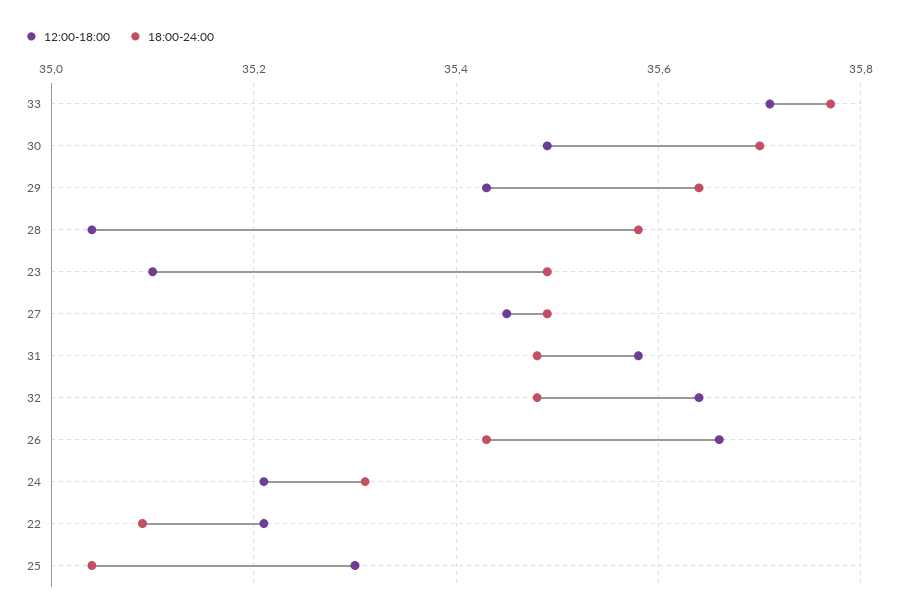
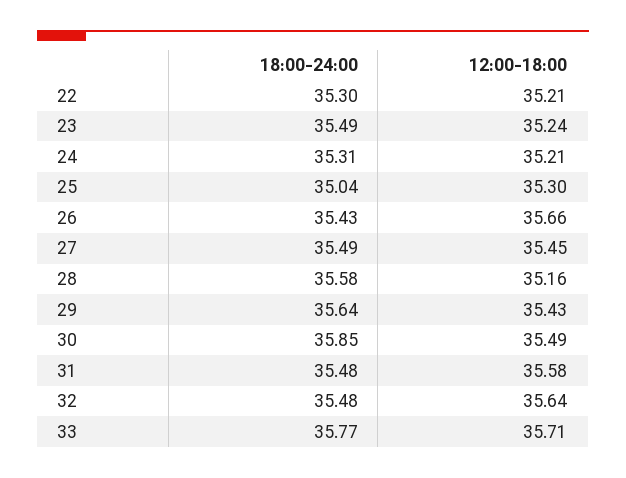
  {
    "12:00-18:00": {
      "33": 35.71,
      "30": 35.49,
      "29": 35.43,
-     "28": 35.05,
+     "28": 35.16,
-     "23": 35.1,
+     "23": 35.24,
      "27": 35.45,
      "31": 35.58,
      "32": 35.64,
      "26": 35.66,
      "24": 35.21,
      "22": 35.21,
      "25": 35.3
    },
    "18:00-24:00": {
      "33": 35.77,
-     "30": 35.7,
+     "30": 35.85,
      "29": 35.64,
      "28": 35.58,
      "23": 35.49,
      "27": 35.49,
      "31": 35.48,
      "32": 35.48,
      "26": 35.43,
      "24": 35.31,
-     "22": 35.1,
+     "22": 35.3,
      "25": 35.04
    }
  }

